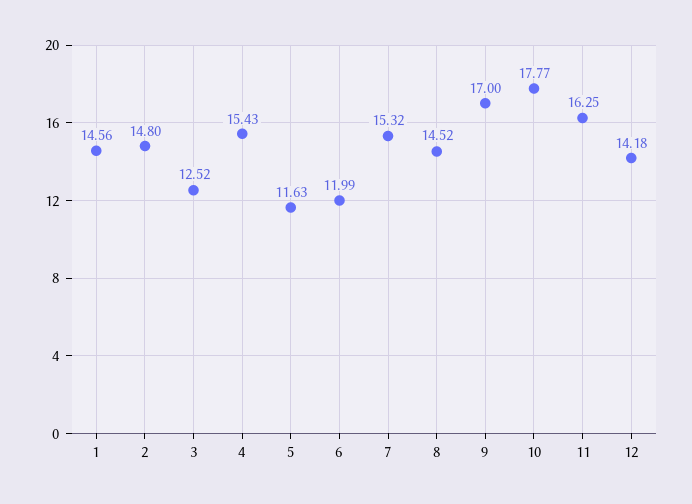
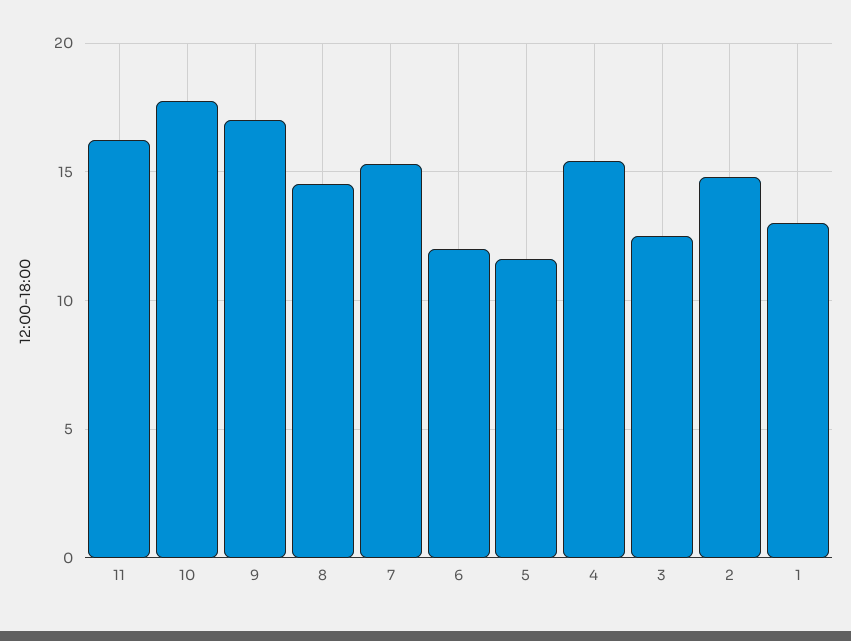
  {
-   "1": 14.56,
+   "1": 13,
    "2": 14.8,
    "3": 12.52,
    "4": 15.43,
    "5": 11.63,
    "6": 11.99,
    "7": 15.32,
    "8": 14.52,
    "9": 17,
    "10": 17.77,
-   "11": 16.25,
+   "11": 16.25
-   "12": 14.18
  }

